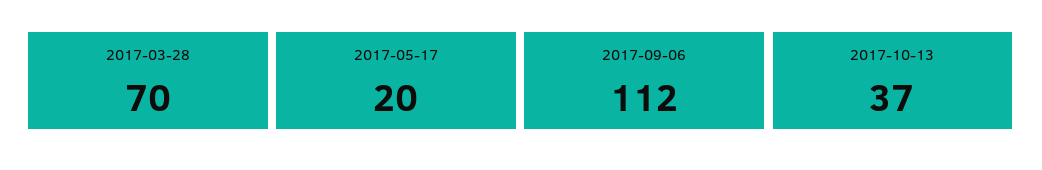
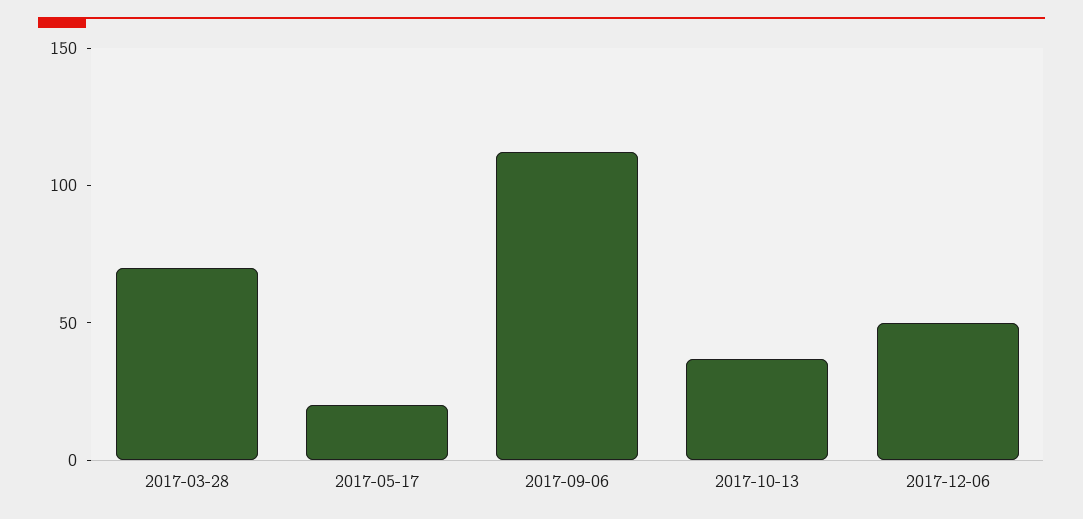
  {
    "2017-03-28": 70,
    "2017-05-17": 20,
    "2017-09-06": 112,
-   "2017-10-13": 37
+   "2017-10-13": 37,
+   "2017-12-06": 50
  }

